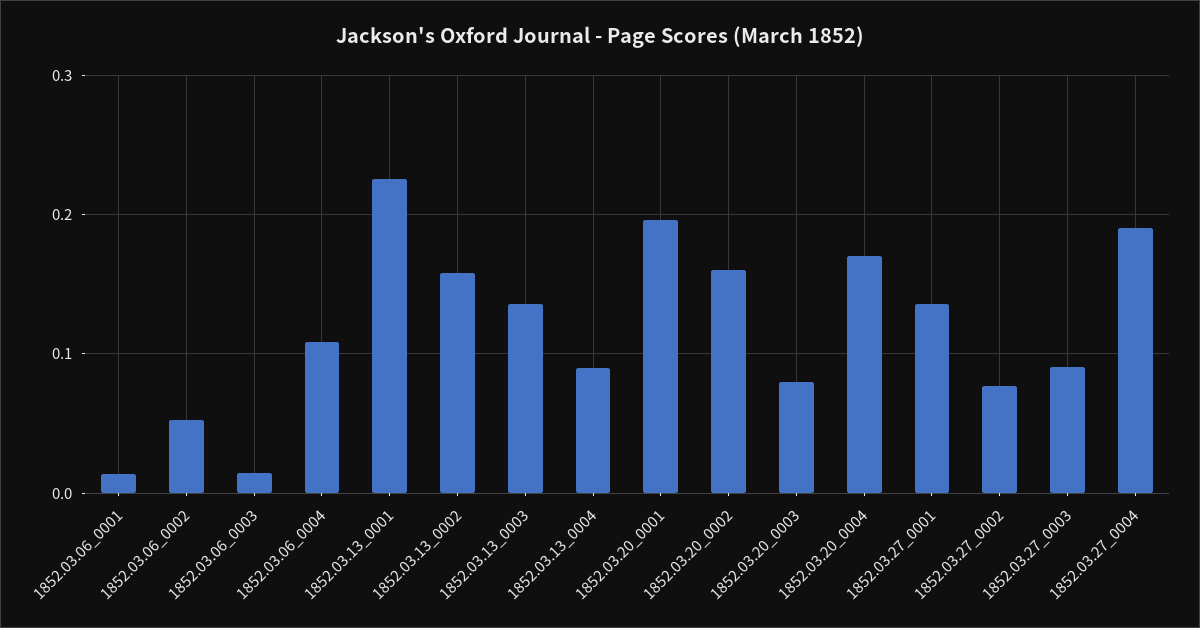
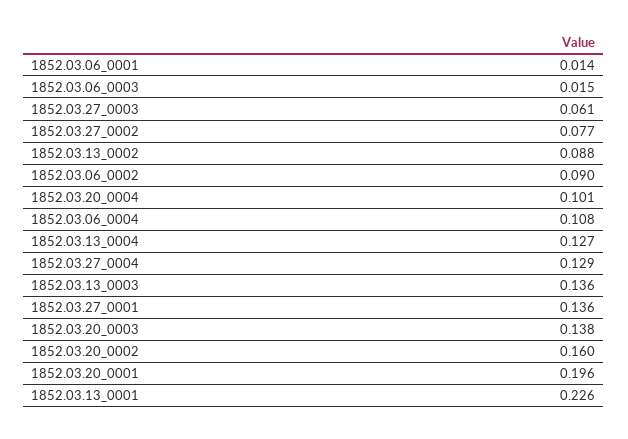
  {
    "1852.03.06_0001": 0.014,
-   "1852.03.06_0002": 0.05,
+   "1852.03.06_0002": 0.09,
    "1852.03.06_0003": 0.015,
    "1852.03.06_0004": 0.108,
    "1852.03.13_0001": 0.226,
-   "1852.03.13_0002": 0.16,
+   "1852.03.13_0002": 0.088,
    "1852.03.13_0003": 0.136,
-   "1852.03.13_0004": 0.09,
+   "1852.03.13_0004": 0.127,
    "1852.03.20_0001": 0.196,
    "1852.03.20_0002": 0.16,
-   "1852.03.20_0003": 0.08,
+   "1852.03.20_0003": 0.138,
-   "1852.03.20_0004": 0.17,
+   "1852.03.20_0004": 0.101,
    "1852.03.27_0001": 0.136,
    "1852.03.27_0002": 0.077,
-   "1852.03.27_0003": 0.09,
+   "1852.03.27_0003": 0.061,
-   "1852.03.27_0004": 0.19
+   "1852.03.27_0004": 0.129
  }

